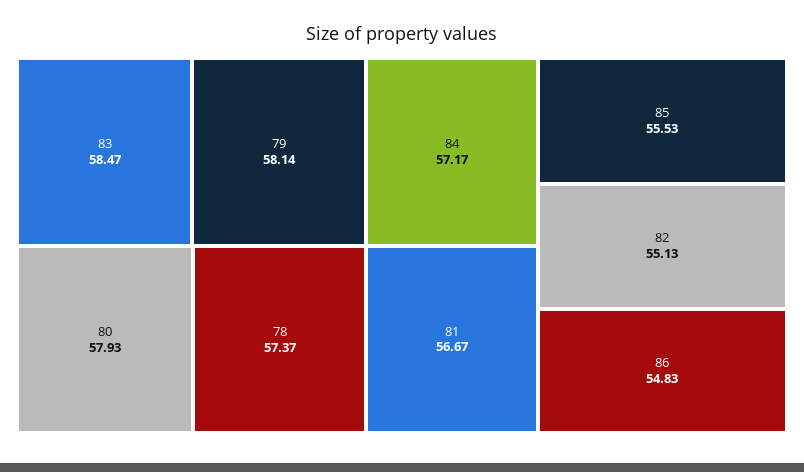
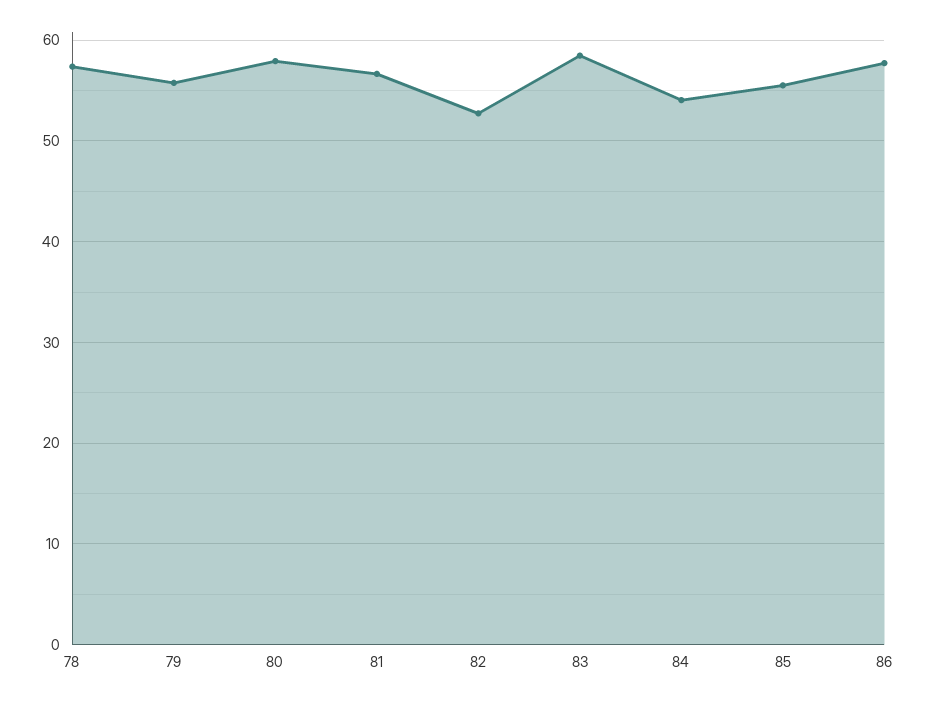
  {
    "83": 58.47,
-   "79": 58.14,
+   "79": 56,
    "80": 57.93,
    "78": 57.37,
-   "84": 57.17,
+   "84": 54,
    "81": 56.67,
    "85": 55.53,
-   "82": 55.13,
+   "82": 53,
-   "86": 54.83
+   "86": 58
  }

